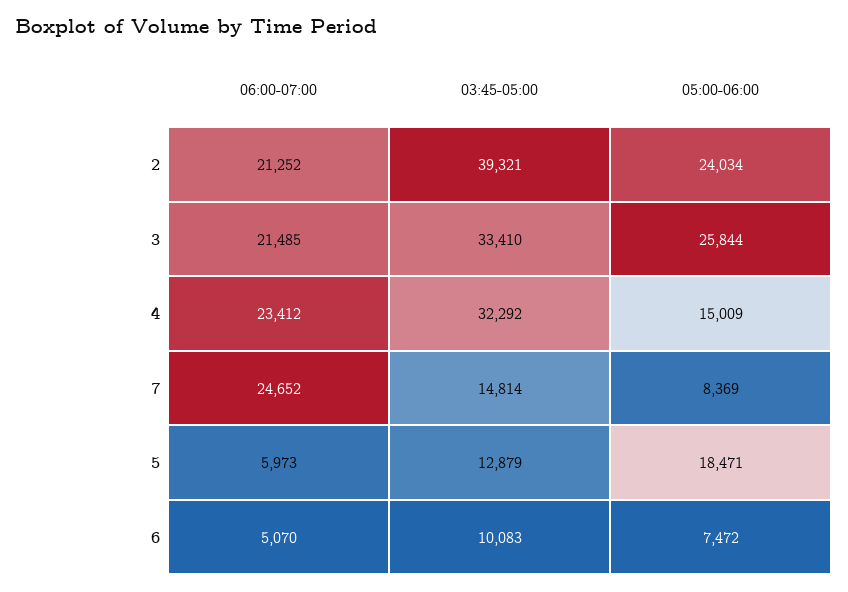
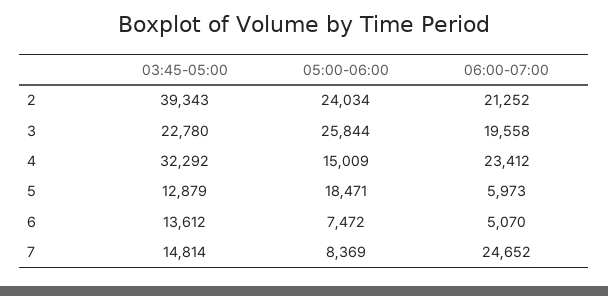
  {
    "06:00-07:00": {
      "2": 21252,
-     "3": 21485,
+     "3": 19558,
      "4": 23412,
      "7": 24652,
      "5": 5973,
      "6": 5070
    },
    "03:45-05:00": {
-     "2": 39321,
+     "2": 39343,
-     "3": 33410,
+     "3": 22780,
      "4": 32292,
      "7": 14814,
      "5": 12879,
-     "6": 10083
+     "6": 13612
    },
    "05:00-06:00": {
      "2": 24034,
      "3": 25844,
      "4": 15009,
      "7": 8369,
      "5": 18471,
      "6": 7472
    }
  }

